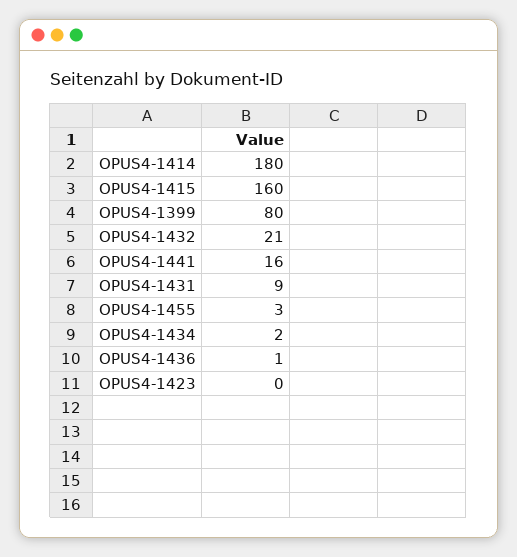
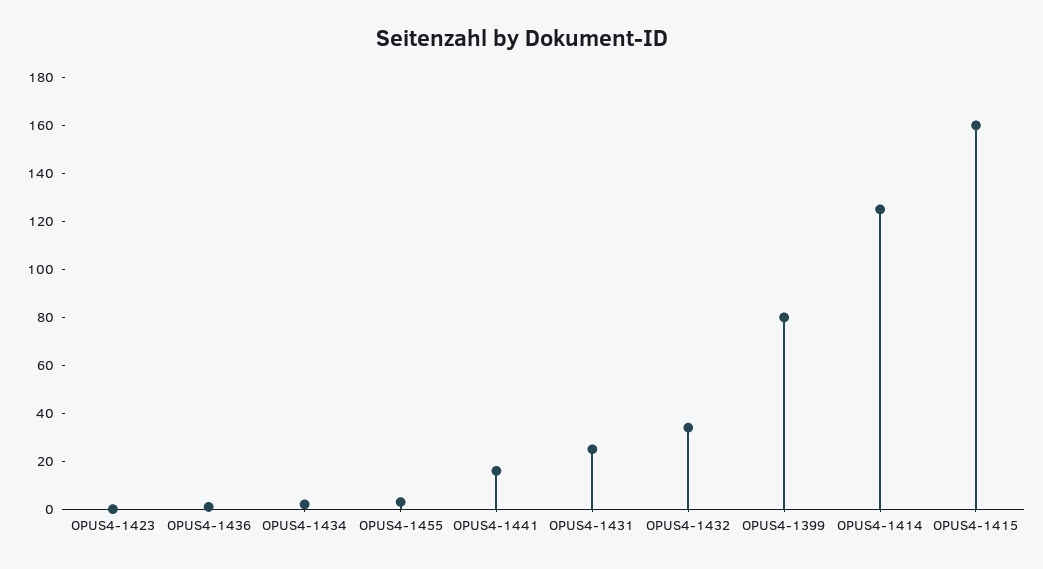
  {
-   "OPUS4-1414": 180,
+   "OPUS4-1414": 125,
    "OPUS4-1415": 160,
    "OPUS4-1399": 80,
-   "OPUS4-1432": 21,
+   "OPUS4-1432": 35,
    "OPUS4-1441": 16,
-   "OPUS4-1431": 9,
+   "OPUS4-1431": 25,
    "OPUS4-1455": 3,
    "OPUS4-1434": 2,
    "OPUS4-1436": 1,
    "OPUS4-1423": 0
  }

